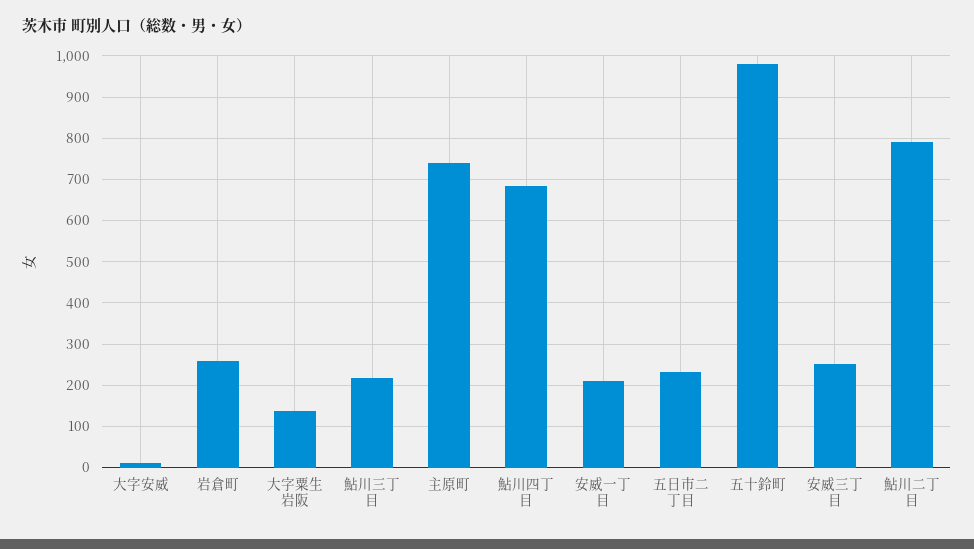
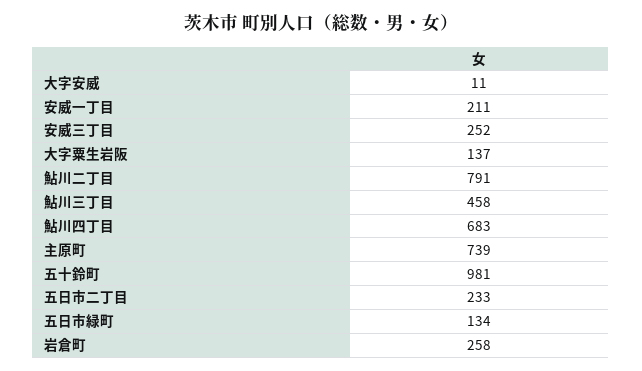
  {
    "大字安威": 11,
    "岩倉町": 258,
    "大字粟生岩阪": 137,
-   "鮎川三丁目": 220,
+   "鮎川三丁目": 458,
    "主原町": 739,
    "鮎川四丁目": 683,
    "安威一丁目": 211,
    "五日市二丁目": 233,
    "五十鈴町": 981,
    "安威三丁目": 252,
-   "鮎川二丁目": 791
+   "鮎川二丁目": 791,
+   "五日市緑町": 134
  }

